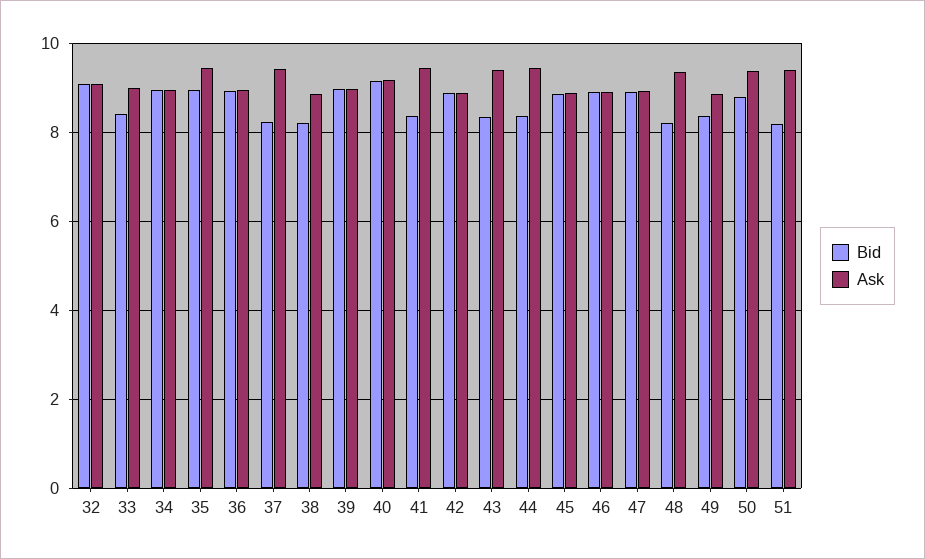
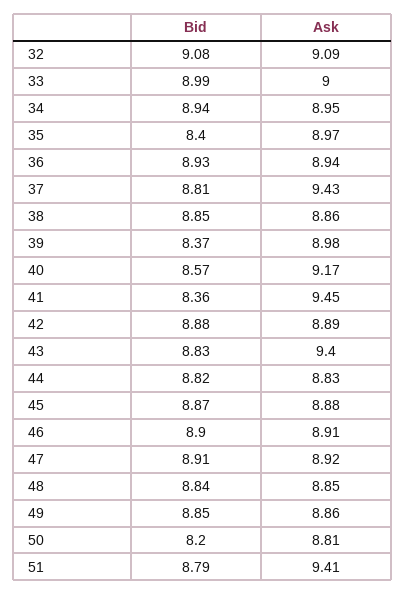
  {
    "Bid": {
      "32": 9.08,
-     "33": 8.4,
+     "33": 8.99,
      "34": 8.94,
-     "35": 9,
+     "35": 8.4,
      "36": 8.93,
-     "37": 8.2,
+     "37": 8.81,
-     "38": 8.2,
+     "38": 8.85,
-     "39": 9,
+     "39": 8.37,
-     "40": 9.2,
+     "40": 8.57,
      "41": 8.36,
      "42": 8.88,
-     "43": 8.4,
+     "43": 8.83,
-     "44": 8.4,
+     "44": 8.82,
      "45": 8.87,
      "46": 8.9,
      "47": 8.91,
-     "48": 8.2,
+     "48": 8.84,
-     "49": 8.4,
+     "49": 8.85,
-     "50": 8.8,
+     "50": 8.2,
-     "51": 8.2
+     "51": 8.79
    },
    "Ask": {
      "32": 9.09,
      "33": 9,
      "34": 8.95,
-     "35": 9.4,
+     "35": 8.97,
      "36": 8.94,
      "37": 9.43,
      "38": 8.86,
      "39": 8.98,
      "40": 9.17,
      "41": 9.45,
      "42": 8.89,
      "43": 9.4,
-     "44": 9.4,
+     "44": 8.83,
      "45": 8.88,
      "46": 8.91,
      "47": 8.92,
-     "48": 9.4,
+     "48": 8.85,
      "49": 8.86,
-     "50": 9.4,
+     "50": 8.81,
      "51": 9.41
    }
  }

